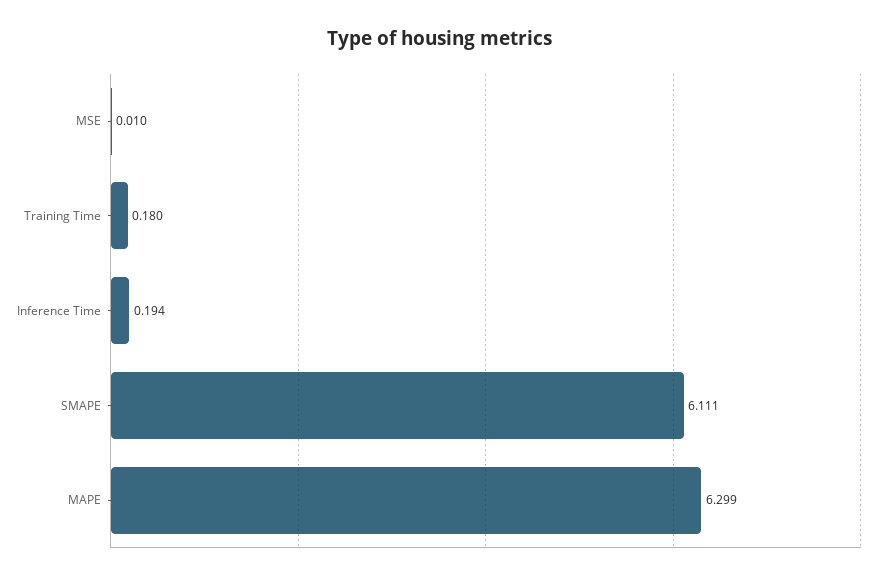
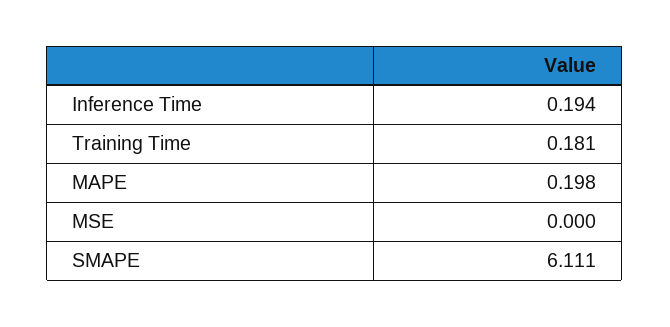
  {
-   "MSE": 0.01,
+   "MSE": 0,
-   "Training Time": 0.18,
+   "Training Time": 0.181,
    "Inference Time": 0.194,
    "SMAPE": 6.111,
-   "MAPE": 6.299
+   "MAPE": 0.198
  }

